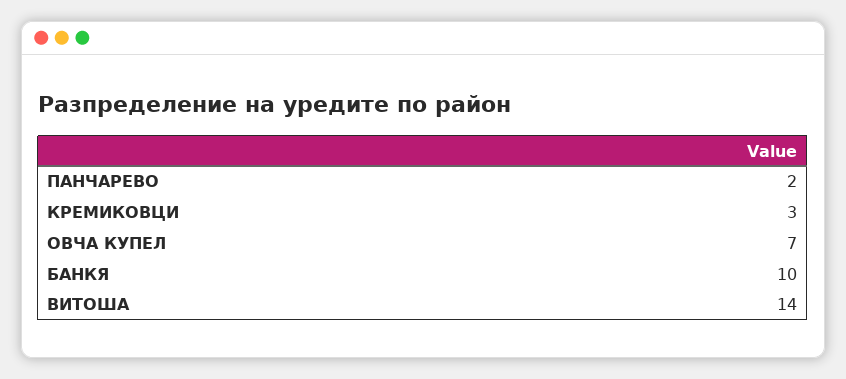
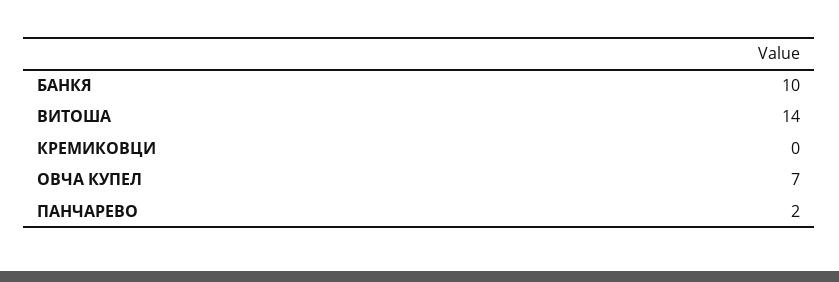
  {
    "ПАНЧАРЕВО": 2,
-   "КРЕМИКОВЦИ": 3,
+   "КРЕМИКОВЦИ": 0,
    "ОВЧА КУПЕЛ": 7,
    "БАНКЯ": 10,
    "ВИТОША": 14
  }

